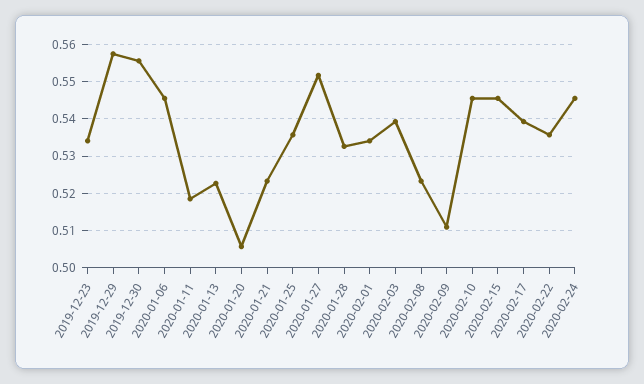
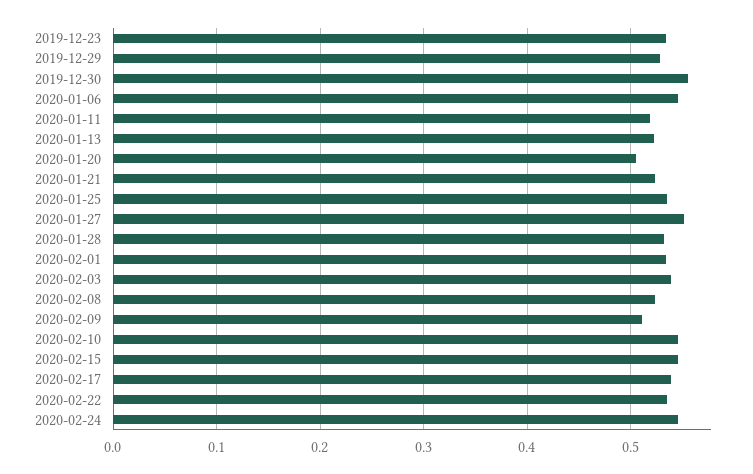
  {
    "2019-12-23": 0.534,
-   "2019-12-29": 0.558,
+   "2019-12-29": 0.53,
    "2019-12-30": 0.556,
    "2020-01-06": 0.546,
    "2020-01-11": 0.518,
    "2020-01-13": 0.522,
    "2020-01-20": 0.506,
    "2020-01-21": 0.524,
    "2020-01-25": 0.536,
    "2020-01-27": 0.552,
    "2020-01-28": 0.532,
    "2020-02-01": 0.534,
    "2020-02-03": 0.54,
    "2020-02-08": 0.524,
    "2020-02-09": 0.51,
    "2020-02-10": 0.546,
    "2020-02-15": 0.546,
    "2020-02-17": 0.54,
    "2020-02-22": 0.536,
    "2020-02-24": 0.546
  }

